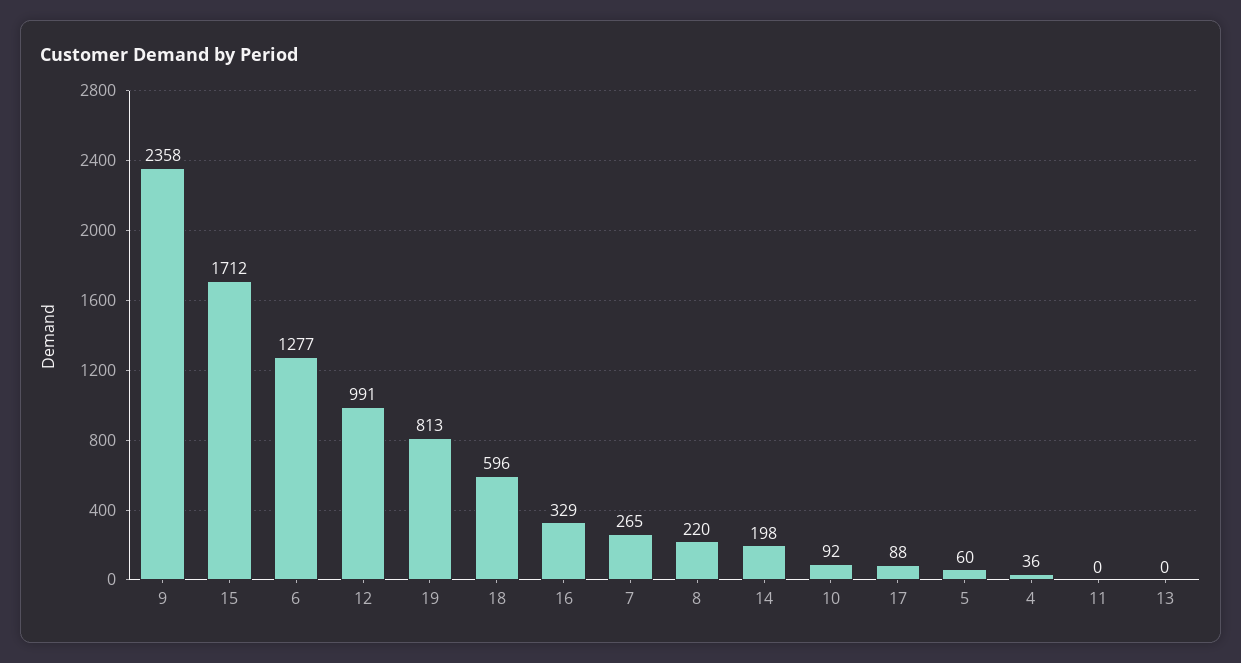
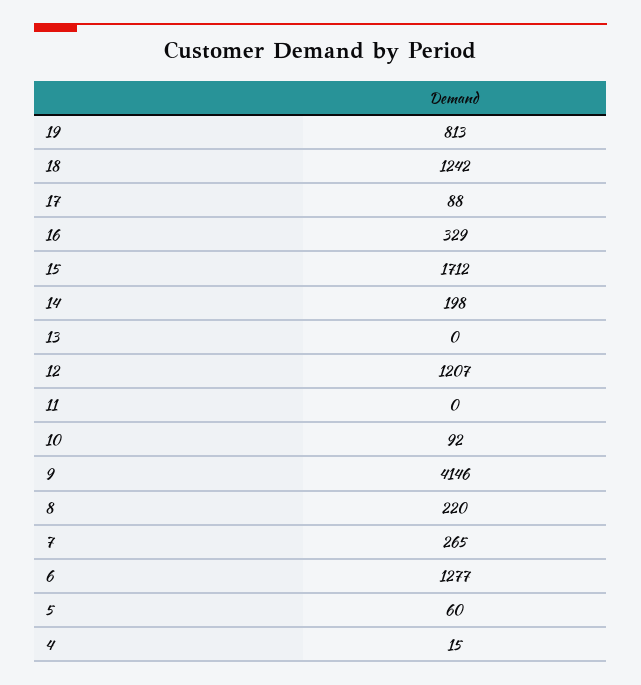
  {
-   "9": 2358,
+   "9": 4146,
    "15": 1712,
    "6": 1277,
-   "12": 991,
+   "12": 1207,
    "19": 813,
-   "18": 596,
+   "18": 1242,
    "16": 329,
    "7": 265,
    "8": 220,
    "14": 198,
    "10": 92,
    "17": 88,
    "5": 60,
-   "4": 36,
+   "4": 15,
    "11": 0,
    "13": 0
  }

